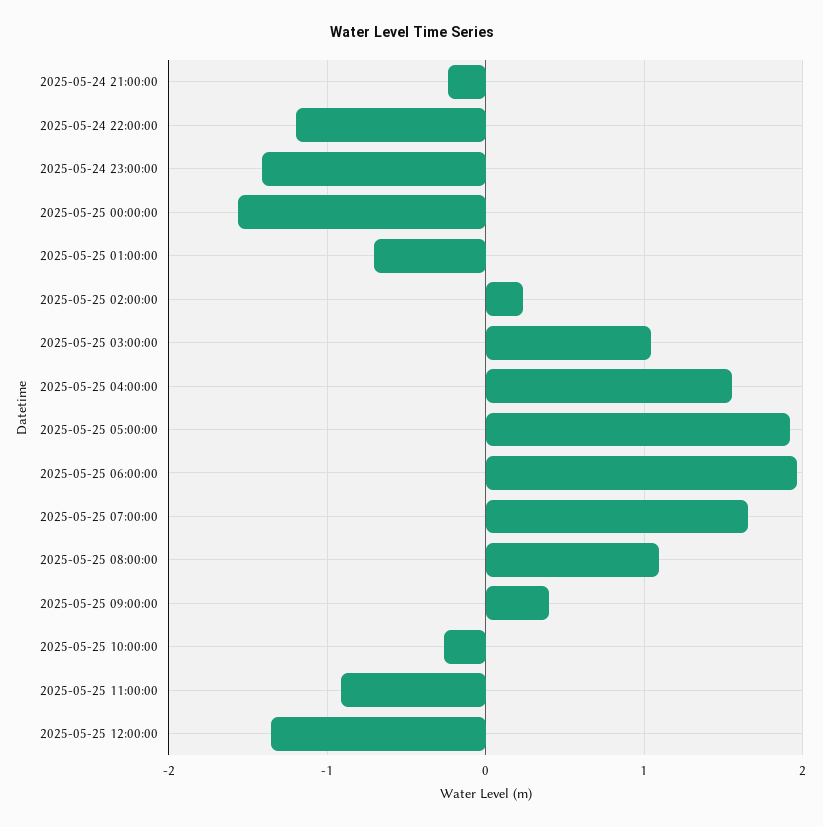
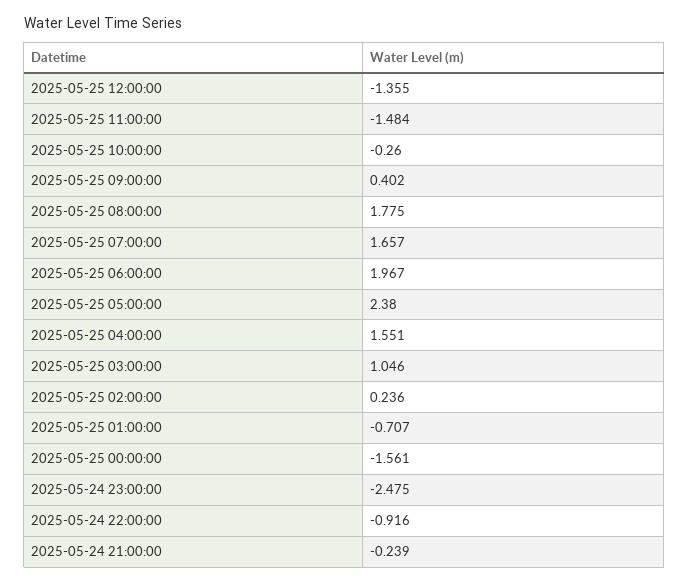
  {
    "2025-05-24 21:00:00": -0.239,
-   "2025-05-24 22:00:00": -1.2,
+   "2025-05-24 22:00:00": -0.916,
-   "2025-05-24 23:00:00": -1.4,
+   "2025-05-24 23:00:00": -2.475,
    "2025-05-25 00:00:00": -1.561,
    "2025-05-25 01:00:00": -0.707,
    "2025-05-25 02:00:00": 0.236,
    "2025-05-25 03:00:00": 1.046,
    "2025-05-25 04:00:00": 1.551,
-   "2025-05-25 05:00:00": 1.9,
+   "2025-05-25 05:00:00": 2.38,
    "2025-05-25 06:00:00": 1.967,
    "2025-05-25 07:00:00": 1.657,
-   "2025-05-25 08:00:00": 1.1,
+   "2025-05-25 08:00:00": 1.775,
    "2025-05-25 09:00:00": 0.402,
    "2025-05-25 10:00:00": -0.26,
-   "2025-05-25 11:00:00": -0.9,
+   "2025-05-25 11:00:00": -1.484,
    "2025-05-25 12:00:00": -1.355
  }

